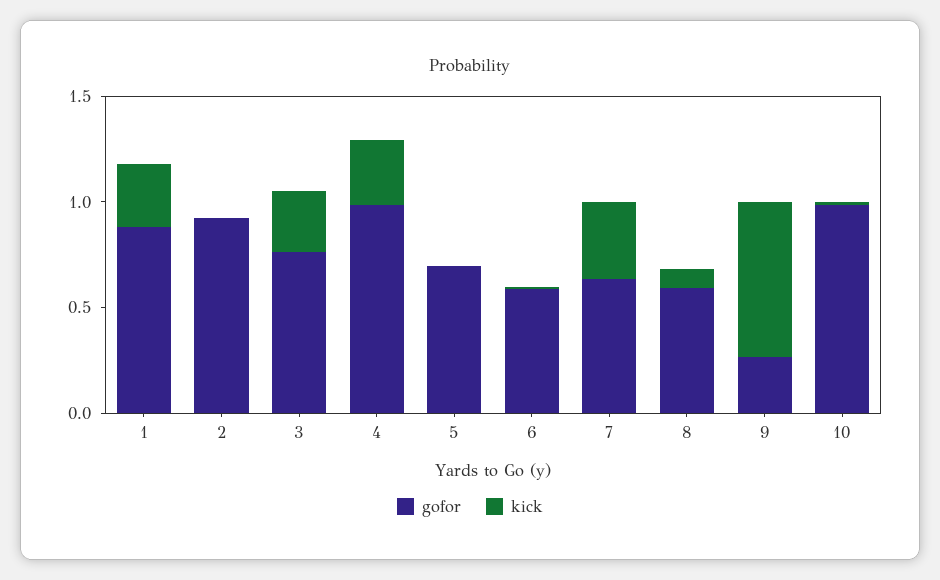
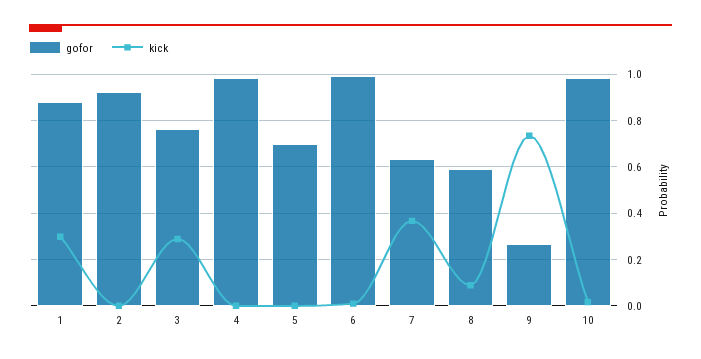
  {
    "gofor": {
      "1": 0.9,
      "2": 0.9,
      "3": 0.75,
      "4": 1,
      "5": 0.7,
-     "6": 0.6,
+     "6": 1,
      "7": 0.65,
      "8": 0.6,
      "9": 0.25,
      "10": 1
    },
    "kick": {
      "1": 0.3,
      "2": 0,
      "3": 0.3,
-     "4": 0.3,
+     "4": 0,
      "5": 0,
      "6": 0,
      "7": 0.35,
      "8": 0.1,
      "9": 0.75,
      "10": 0
    }
  }

